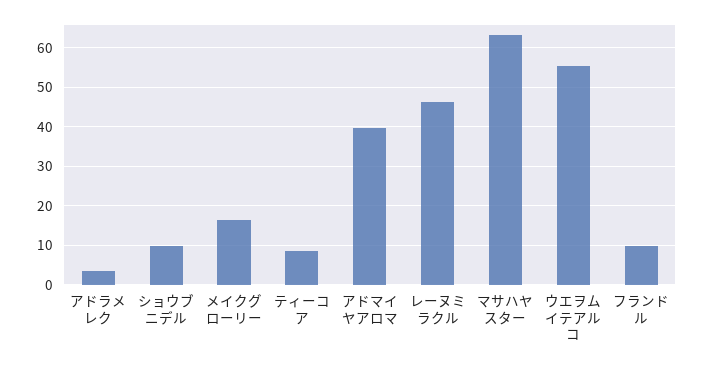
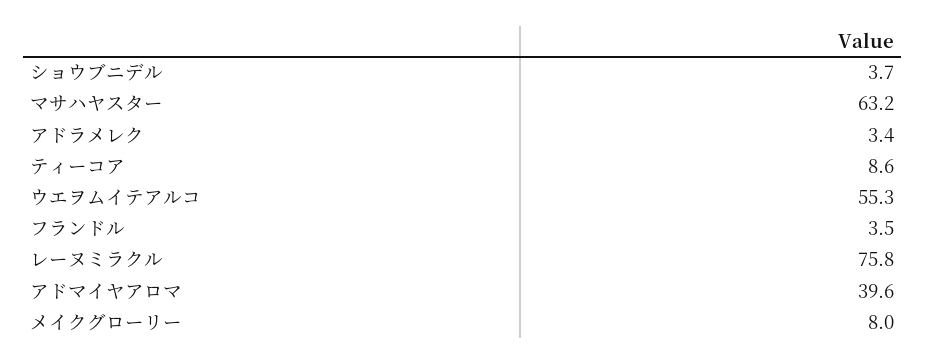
  {
    "アドラメレク": 3.4,
-   "ショウブニデル": 10,
+   "ショウブニデル": 3.7,
-   "メイクグローリー": 16,
+   "メイクグローリー": 8,
    "ティーコア": 8.6,
    "アドマイヤアロマ": 39.6,
-   "レーヌミラクル": 46,
+   "レーヌミラクル": 75.8,
    "マサハヤスター": 63.2,
    "ウエヲムイテアルコ": 55.3,
-   "フランドル": 10
+   "フランドル": 3.5
  }

